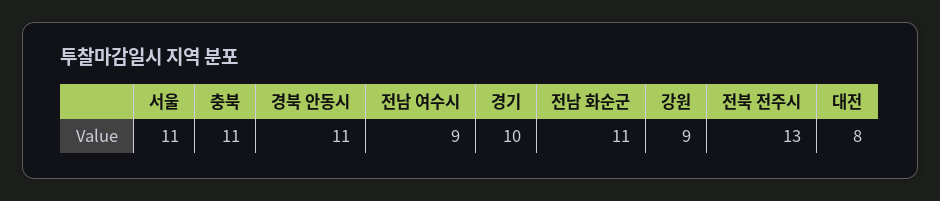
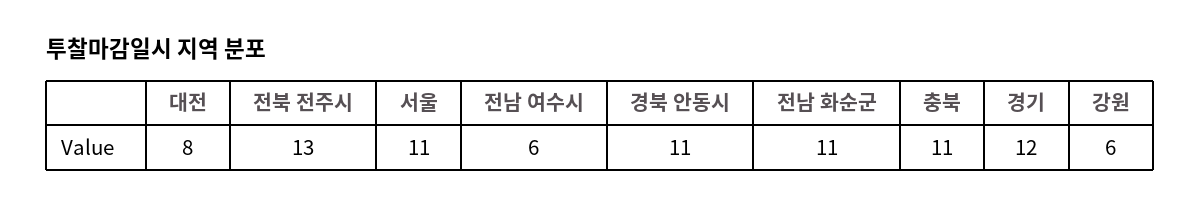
  {
    "서울": 11,
    "충북": 11,
    "경북 안동시": 11,
-   "전남 여수시": 9,
+   "전남 여수시": 6,
-   "경기": 10,
+   "경기": 12,
    "전남 화순군": 11,
-   "강원": 9,
+   "강원": 6,
    "전북 전주시": 13,
    "대전": 8
  }

